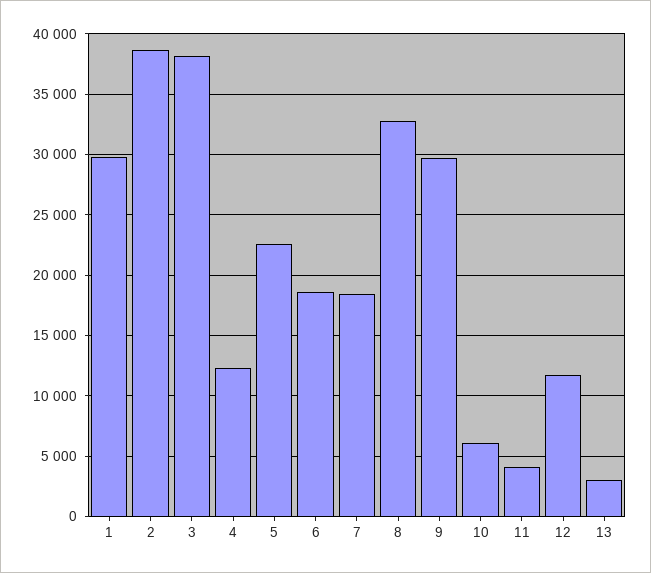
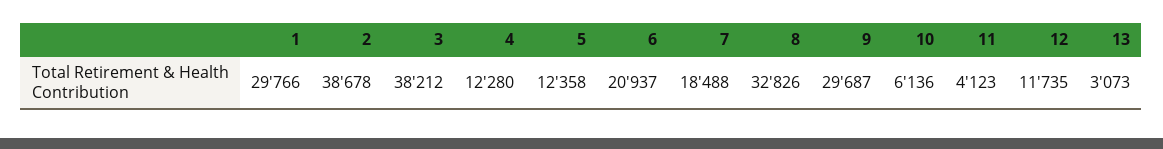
  {
    "1": 29766,
    "2": 38678,
    "3": 38212,
    "4": 12280,
-   "5": 22500,
+   "5": 12358,
-   "6": 18500,
+   "6": 20937,
    "7": 18488,
    "8": 32826,
    "9": 29687,
    "10": 6136,
    "11": 4123,
    "12": 11735,
    "13": 3073
  }

